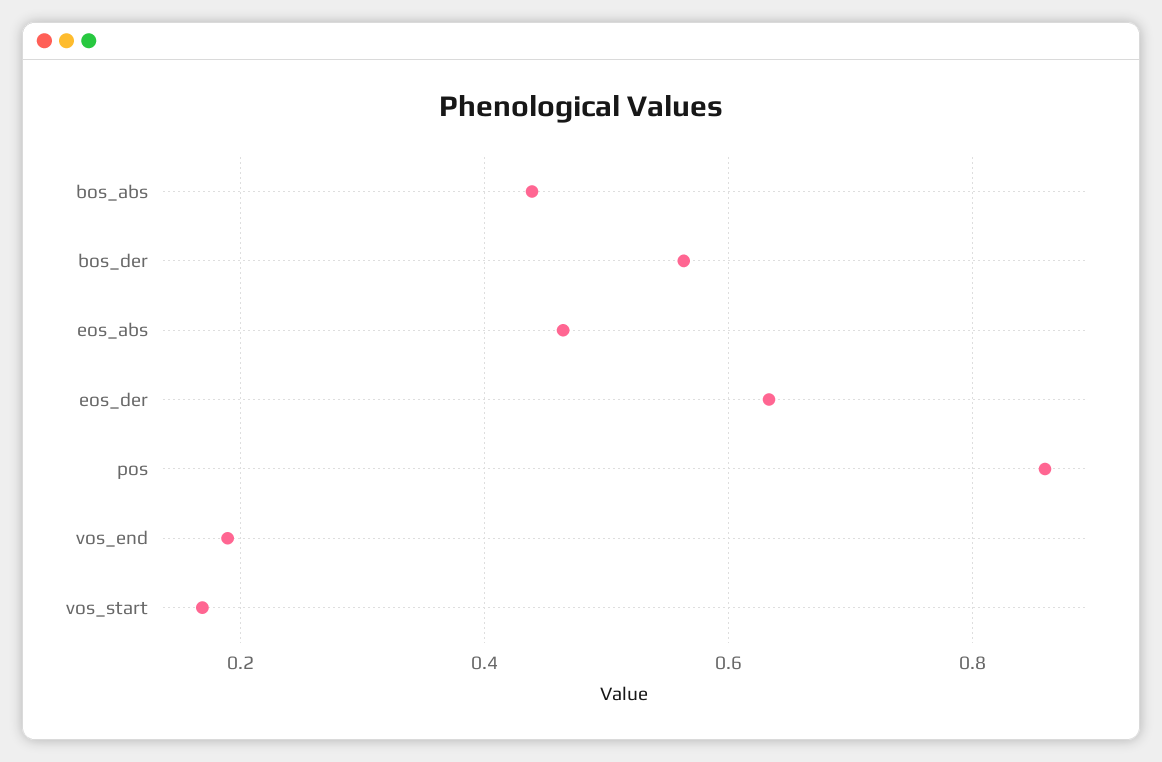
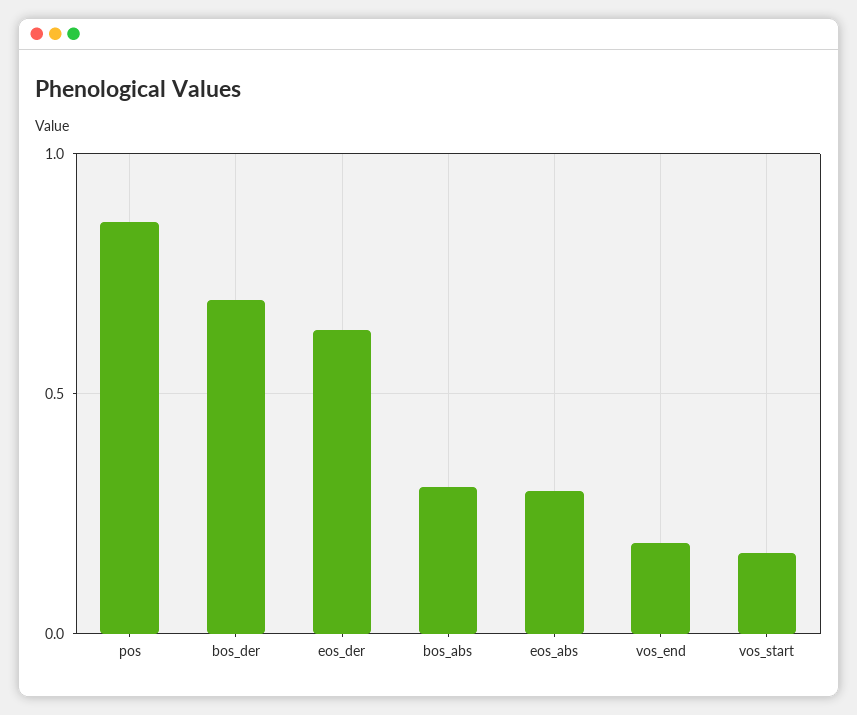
  {
-   "bos_abs": 0.44,
+   "bos_abs": 0.3,
-   "bos_der": 0.56,
+   "bos_der": 0.7,
-   "eos_abs": 0.46,
+   "eos_abs": 0.3,
    "eos_der": 0.64,
    "pos": 0.86,
    "vos_end": 0.18,
    "vos_start": 0.16
  }

